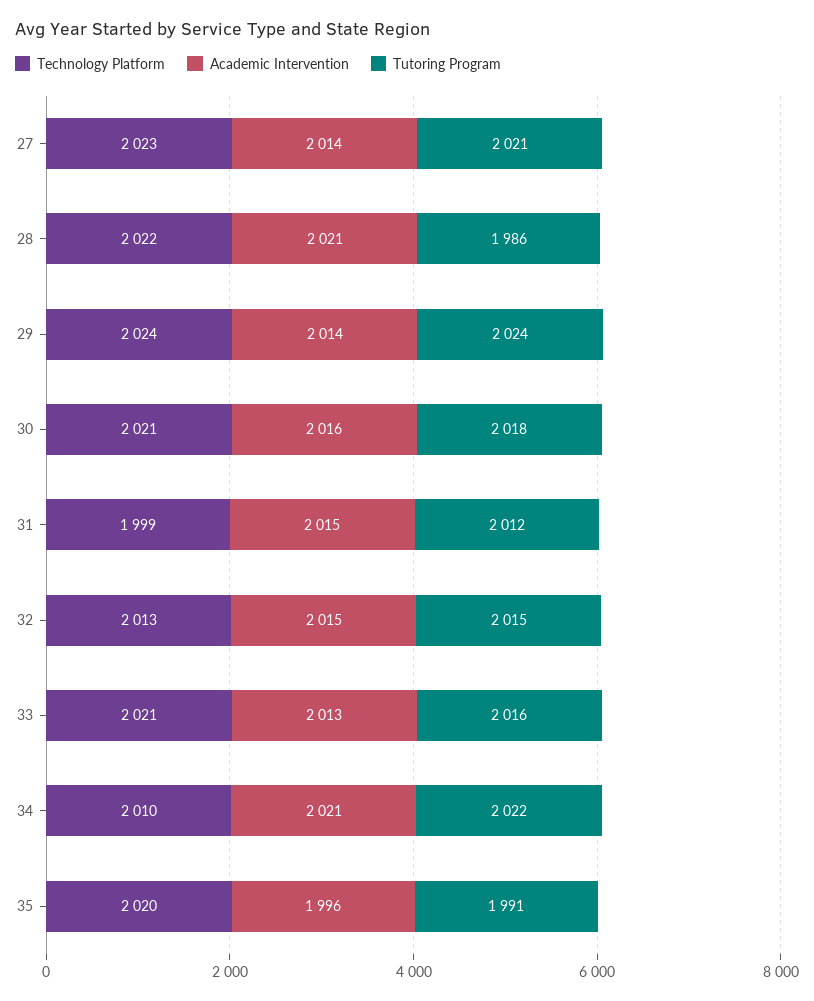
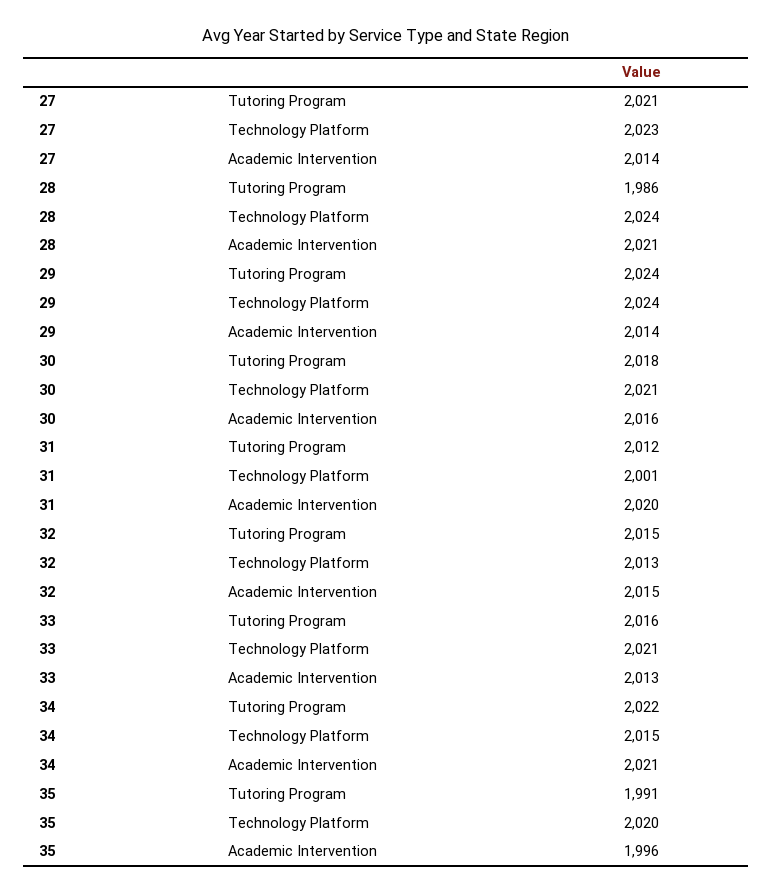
  {
    "Technology Platform": {
      "27": 2023,
-     "28": 2022,
+     "28": 2024,
      "29": 2024,
      "30": 2021,
-     "31": 1999,
+     "31": 2001,
      "32": 2013,
      "33": 2021,
-     "34": 2010,
+     "34": 2015,
      "35": 2020
    },
    "Academic Intervention": {
      "27": 2014,
      "28": 2021,
      "29": 2014,
      "30": 2016,
-     "31": 2015,
+     "31": 2020,
      "32": 2015,
      "33": 2013,
      "34": 2021,
      "35": 1996
    },
    "Tutoring Program": {
      "27": 2021,
      "28": 1986,
      "29": 2024,
      "30": 2018,
      "31": 2012,
      "32": 2015,
      "33": 2016,
      "34": 2022,
      "35": 1991
    }
  }

